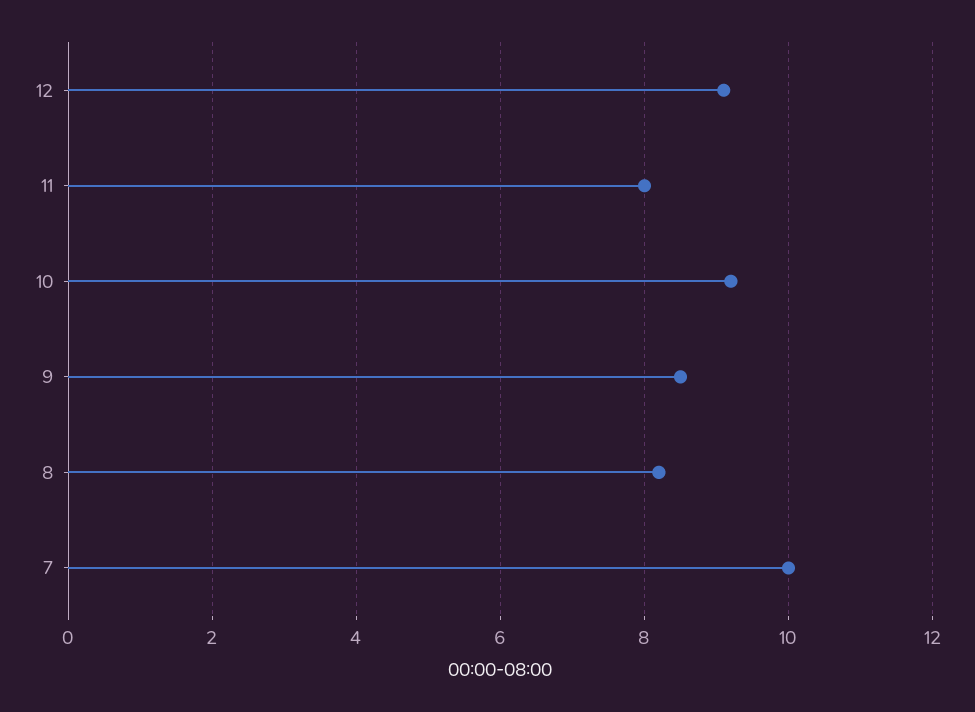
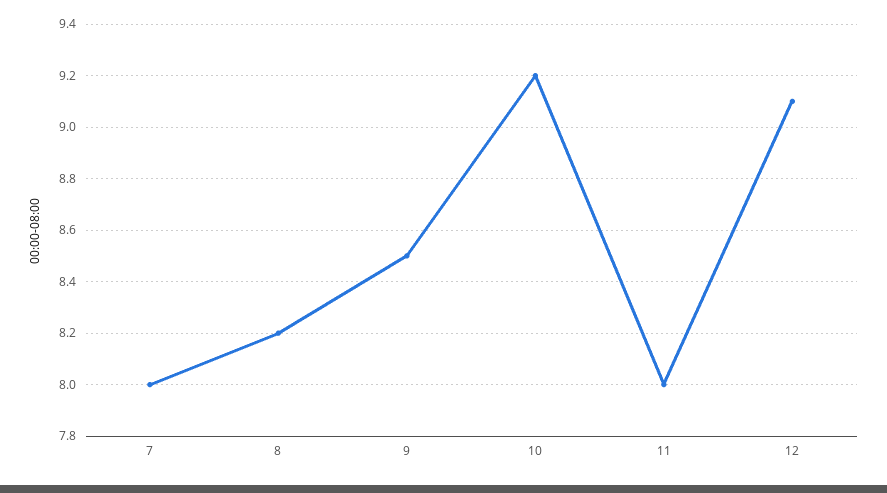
  {
    "12": 9.1,
    "11": 8,
    "10": 9.2,
    "9": 8.5,
    "8": 8.2,
-   "7": 10
+   "7": 8
  }

